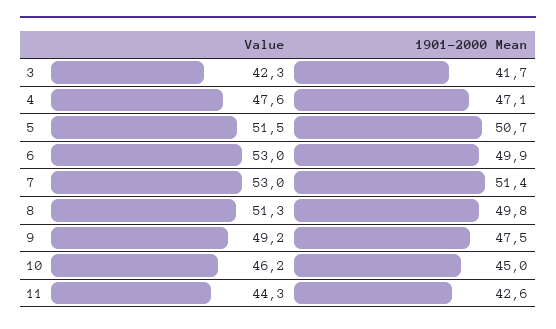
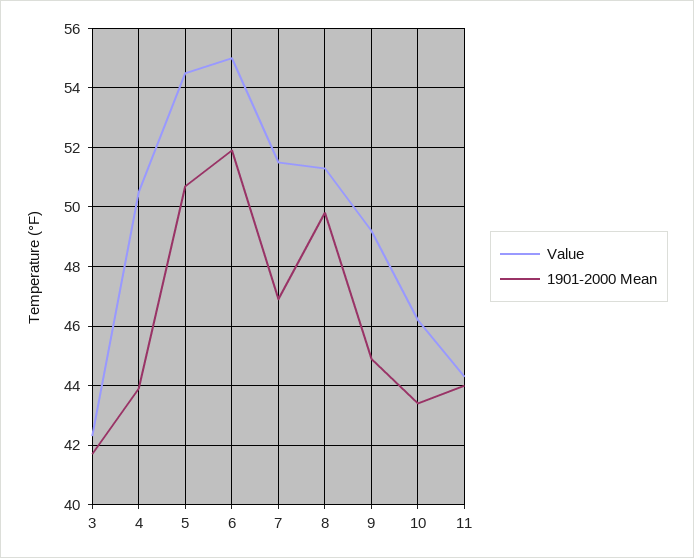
  {
    "Value": {
      "3": 42.3,
-     "4": 47.6,
+     "4": 50.5,
-     "5": 51.5,
+     "5": 54.5,
-     "6": 53,
+     "6": 55,
-     "7": 53,
+     "7": 51.5,
      "8": 51.3,
      "9": 49.2,
      "10": 46.2,
      "11": 44.3
    },
    "1901-2000 Mean": {
      "3": 41.7,
-     "4": 47.1,
+     "4": 44,
      "5": 50.7,
-     "6": 49.9,
+     "6": 52,
-     "7": 51.4,
+     "7": 47,
      "8": 49.8,
-     "9": 47.5,
+     "9": 45,
-     "10": 45,
+     "10": 43.5,
-     "11": 42.6
+     "11": 44
    }
  }

